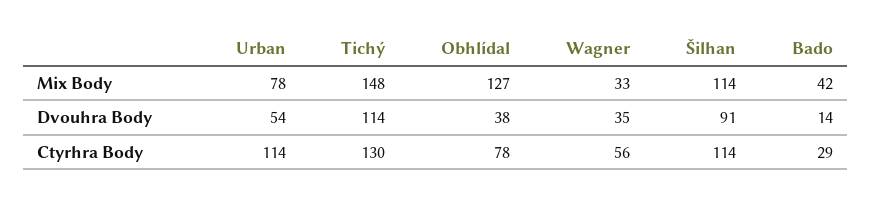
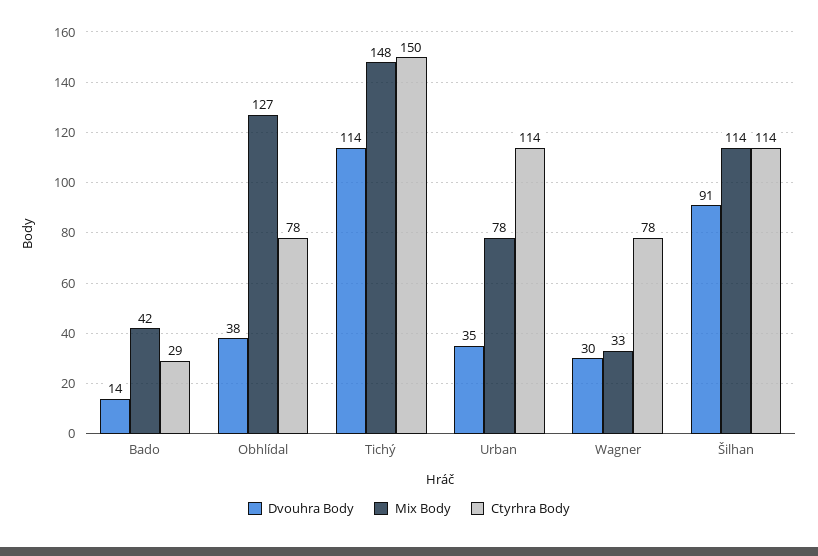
  {
    "Mix Body": {
      "Urban": 78,
      "Tichý": 148,
      "Obhlídal": 127,
      "Wagner": 33,
      "Šilhan": 114,
      "Bado": 42
    },
    "Dvouhra Body": {
-     "Urban": 54,
+     "Urban": 35,
      "Tichý": 114,
      "Obhlídal": 38,
-     "Wagner": 35,
+     "Wagner": 30,
      "Šilhan": 91,
      "Bado": 14
    },
    "Ctyrhra Body": {
      "Urban": 114,
-     "Tichý": 130,
+     "Tichý": 150,
      "Obhlídal": 78,
-     "Wagner": 56,
+     "Wagner": 78,
      "Šilhan": 114,
      "Bado": 29
    }
  }

